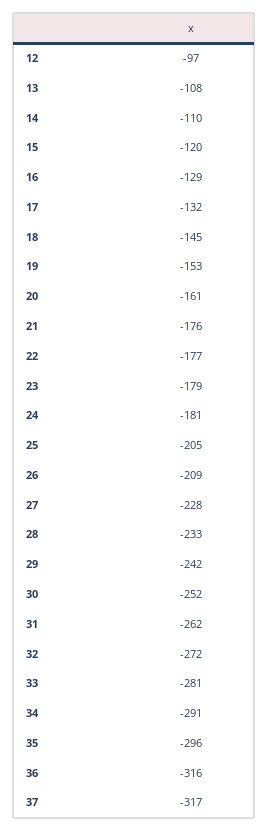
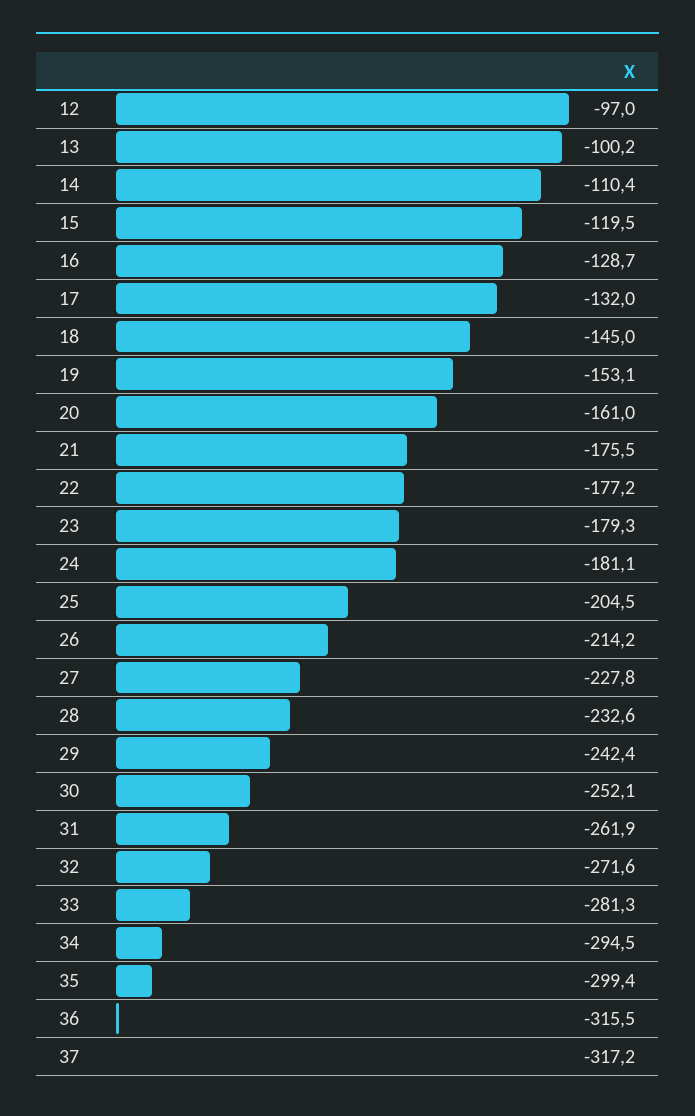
  {
    "12": -97,
-   "13": -108,
+   "13": -100.2,
    "14": -110.4,
    "15": -119.5,
    "16": -128.7,
    "17": -132,
    "18": -145,
    "19": -153.1,
    "20": -161,
    "21": -175.5,
    "22": -177.2,
    "23": -179.3,
    "24": -181.1,
    "25": -204.5,
-   "26": -209,
+   "26": -214.2,
    "27": -227.8,
    "28": -232.6,
    "29": -242.4,
    "30": -252.1,
    "31": -261.9,
    "32": -271.6,
    "33": -281.3,
-   "34": -291,
+   "34": -294.5,
-   "35": -296,
+   "35": -299.4,
    "36": -315.5,
    "37": -317.2
  }

